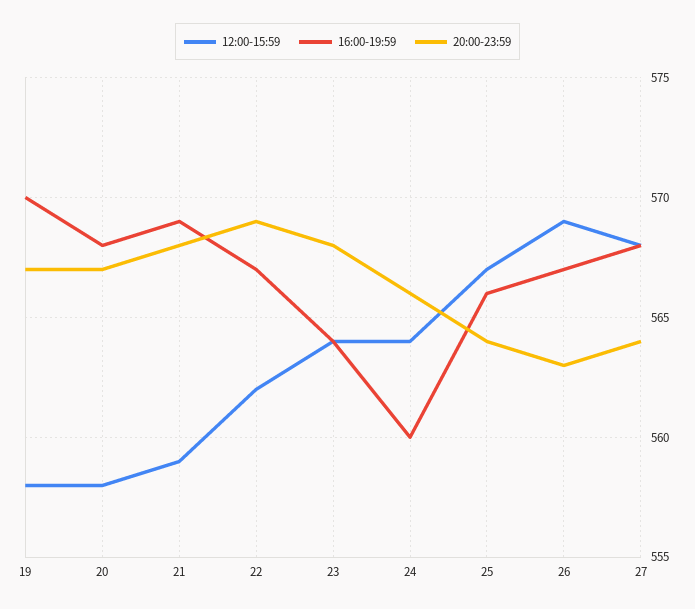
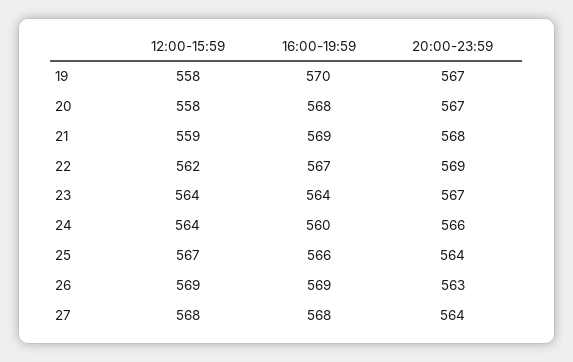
  {
    "12:00-15:59": {
      "19": 558,
      "20": 558,
      "21": 559,
      "22": 562,
      "23": 564,
      "24": 564,
      "25": 567,
      "26": 569,
      "27": 568
    },
    "16:00-19:59": {
      "19": 570,
      "20": 568,
      "21": 569,
      "22": 567,
      "23": 564,
      "24": 560,
      "25": 566,
-     "26": 567,
+     "26": 569,
      "27": 568
    },
    "20:00-23:59": {
      "19": 567,
      "20": 567,
      "21": 568,
      "22": 569,
-     "23": 568,
+     "23": 567,
      "24": 566,
      "25": 564,
      "26": 563,
      "27": 564
    }
  }

